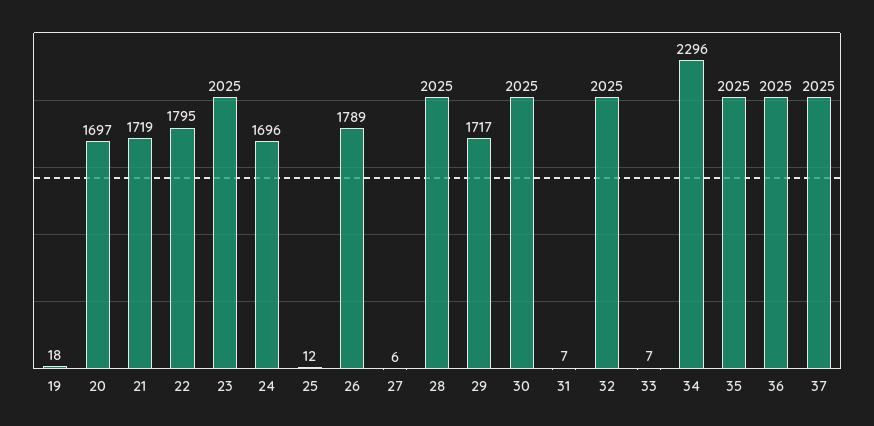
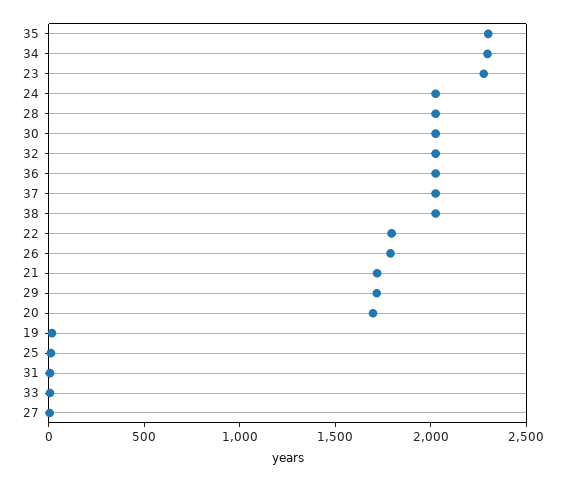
  {
    "19": 18,
    "20": 1697,
    "21": 1719,
    "22": 1795,
-   "23": 2025,
+   "23": 2300,
-   "24": 1696,
+   "24": 2000,
    "25": 12,
    "26": 1789,
    "27": 6,
    "28": 2025,
    "29": 1717,
    "30": 2025,
    "31": 7,
    "32": 2025,
    "33": 7,
    "34": 2296,
-   "35": 2025,
+   "35": 2300,
    "36": 2025,
-   "37": 2025
+   "37": 2025,
+   "38": 2000
  }

